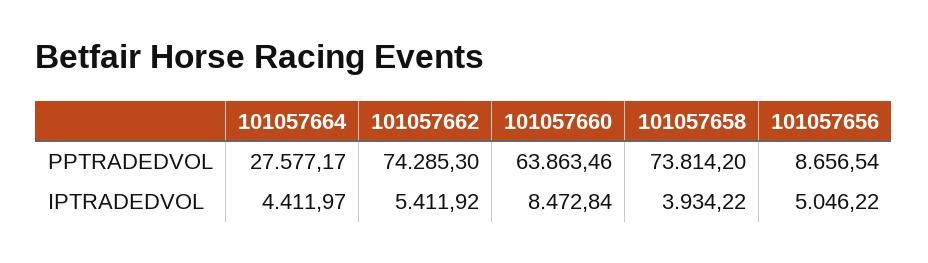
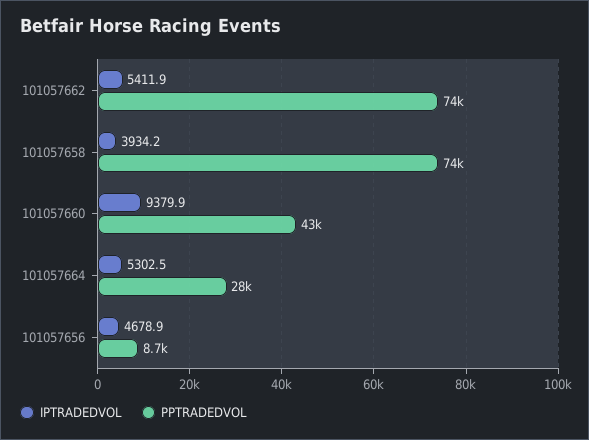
  {
    "PPTRADEDVOL": {
      "101057664": 27577.17,
      "101057662": 74285.3,
-     "101057660": 63863.46,
+     "101057660": 43000,
      "101057658": 73814.2,
      "101057656": 8656.54
    },
    "IPTRADEDVOL": {
-     "101057664": 4411.97,
+     "101057664": 5302.5,
      "101057662": 5411.92,
-     "101057660": 8472.84,
+     "101057660": 9379.9,
      "101057658": 3934.22,
-     "101057656": 5046.22
+     "101057656": 4678.9
    }
  }

